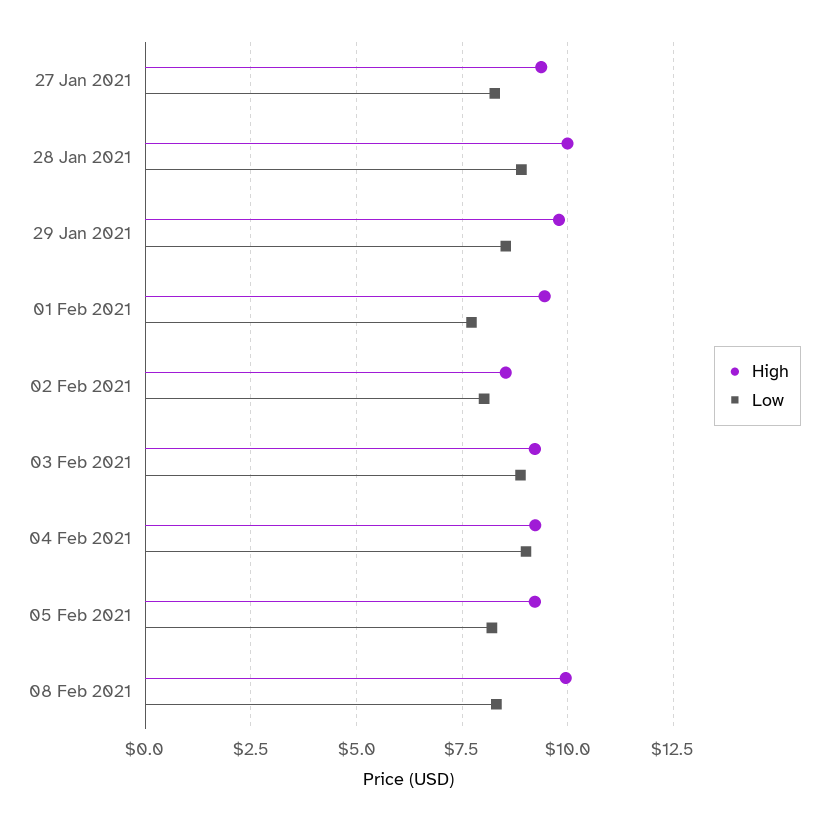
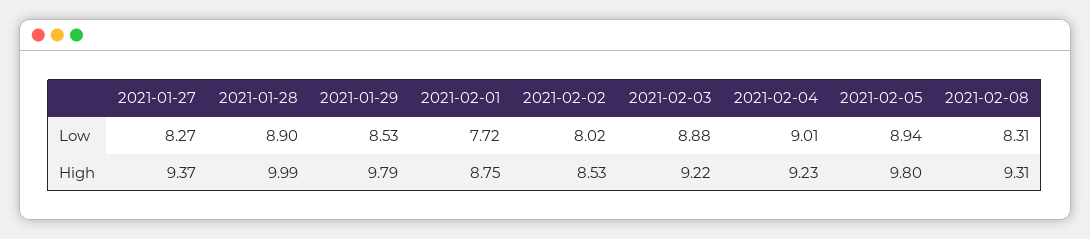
  {
    "High": {
      "27 Jan 2021": 9.37,
      "28 Jan 2021": 9.99,
      "29 Jan 2021": 9.79,
-     "01 Feb 2021": 9.5,
+     "01 Feb 2021": 8.75,
      "02 Feb 2021": 8.53,
      "03 Feb 2021": 9.22,
      "04 Feb 2021": 9.23,
-     "05 Feb 2021": 9.25,
+     "05 Feb 2021": 9.8,
-     "08 Feb 2021": 10
+     "08 Feb 2021": 9.31
    },
    "Low": {
      "27 Jan 2021": 8.27,
      "28 Jan 2021": 8.9,
      "29 Jan 2021": 8.53,
      "01 Feb 2021": 7.72,
      "02 Feb 2021": 8.02,
      "03 Feb 2021": 8.88,
      "04 Feb 2021": 9.01,
-     "05 Feb 2021": 8.25,
+     "05 Feb 2021": 8.94,
      "08 Feb 2021": 8.31
    }
  }

